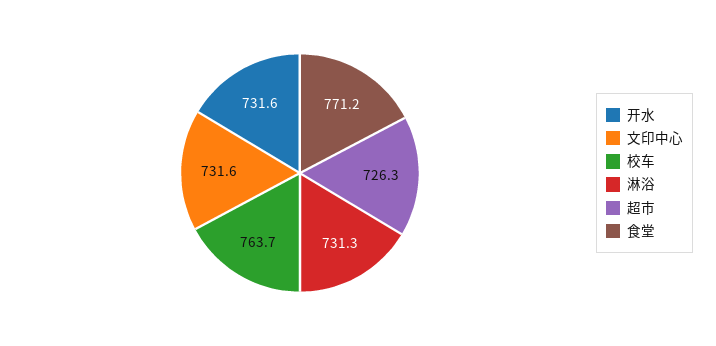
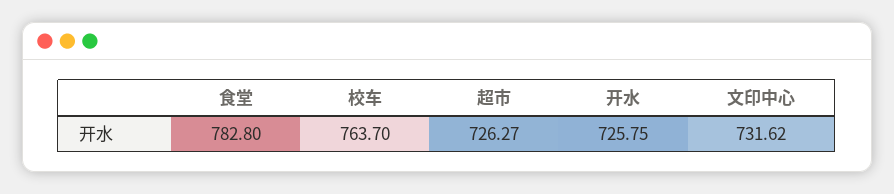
  {
-   "开水": 731.6,
+   "开水": 725.75,
    "文印中心": 731.62,
    "校车": 763.7,
-   "淋浴": 731.3,
    "超市": 726.27,
-   "食堂": 771.2
+   "食堂": 782.8
  }

